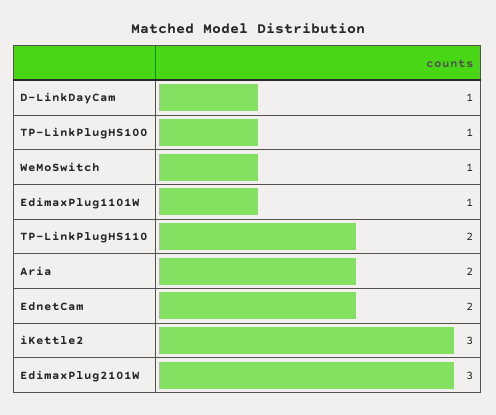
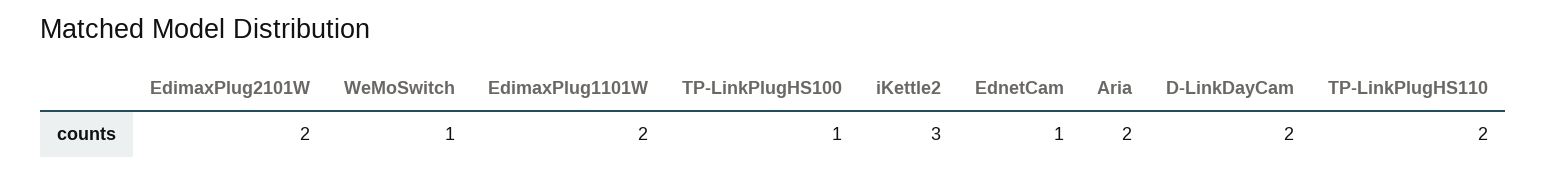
  {
-   "D-LinkDayCam": 1,
+   "D-LinkDayCam": 2,
    "TP-LinkPlugHS100": 1,
    "WeMoSwitch": 1,
-   "EdimaxPlug1101W": 1,
+   "EdimaxPlug1101W": 2,
    "TP-LinkPlugHS110": 2,
    "Aria": 2,
-   "EdnetCam": 2,
+   "EdnetCam": 1,
    "iKettle2": 3,
-   "EdimaxPlug2101W": 3
+   "EdimaxPlug2101W": 2
  }

